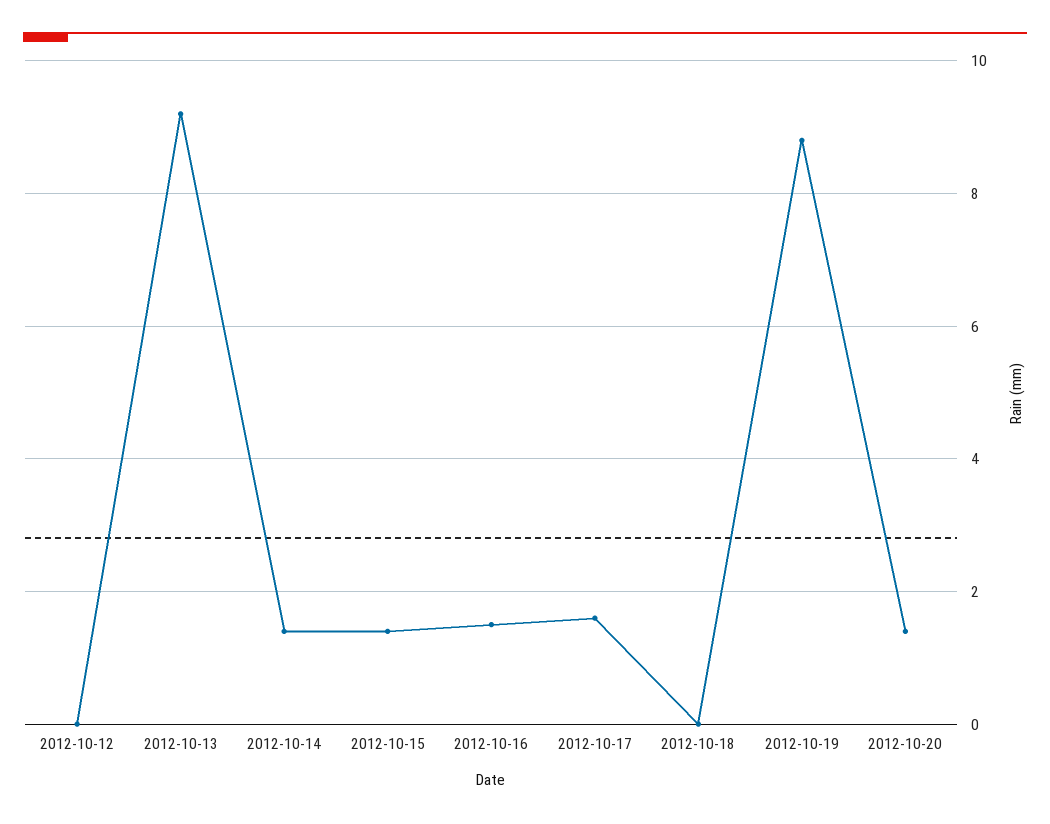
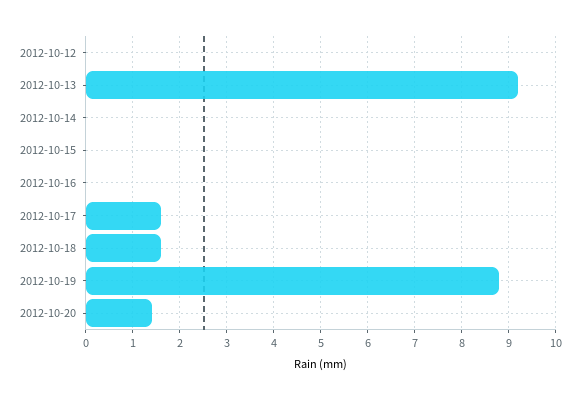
  {
    "2012-10-12": 0,
    "2012-10-13": 9,
-   "2012-10-14": 1.5,
+   "2012-10-14": 0,
-   "2012-10-15": 1.5,
+   "2012-10-15": 0,
-   "2012-10-16": 1.5,
+   "2012-10-16": 0,
    "2012-10-17": 1.5,
-   "2012-10-18": 0,
+   "2012-10-18": 1.5,
    "2012-10-19": 9,
    "2012-10-20": 1.5
  }

